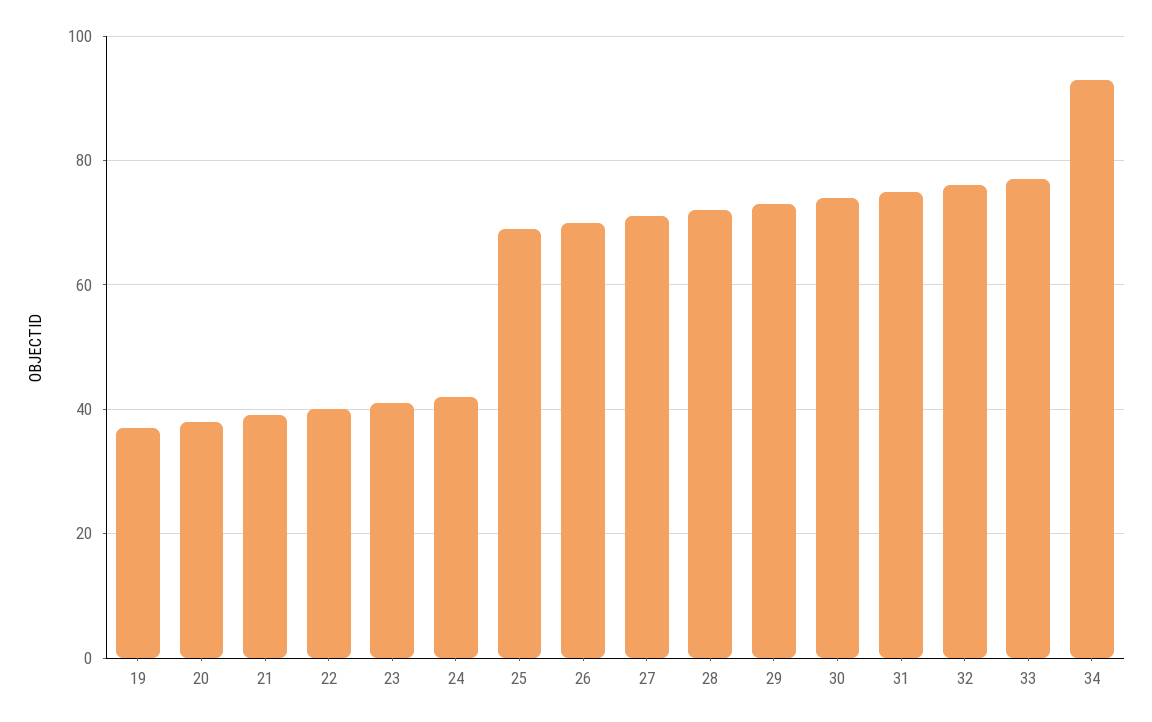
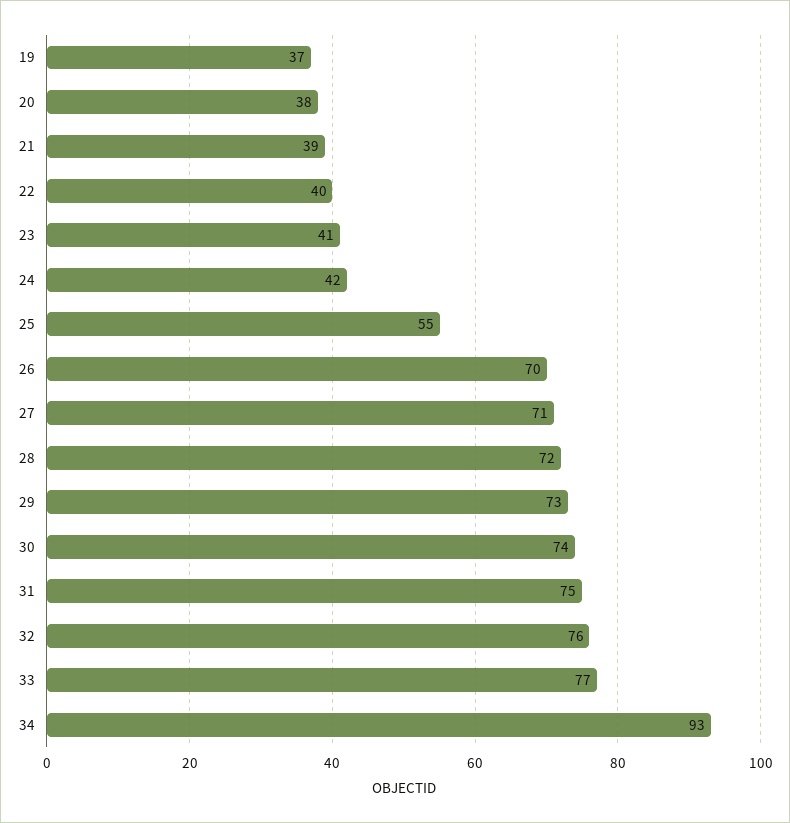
  {
    "19": 37,
    "20": 38,
    "21": 39,
    "22": 40,
    "23": 41,
    "24": 42,
-   "25": 70,
+   "25": 55,
    "26": 70,
    "27": 71,
    "28": 72,
    "29": 73,
    "30": 74,
    "31": 75,
    "32": 76,
    "33": 77,
    "34": 93
  }

